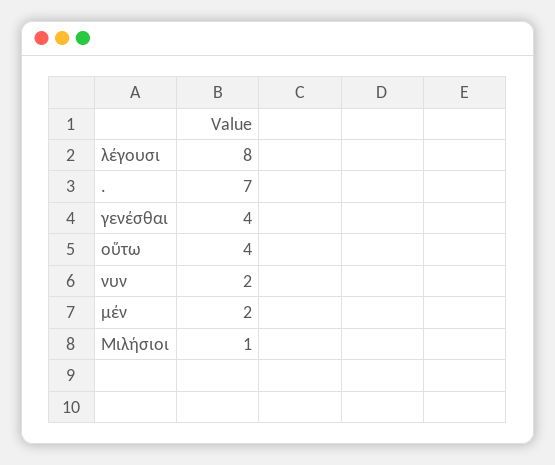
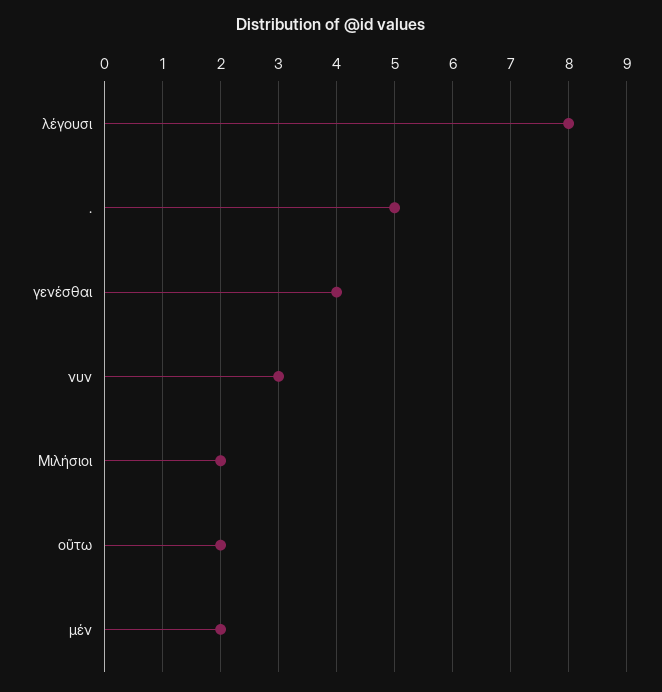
  {
    "λέγουσι": 8,
-   ".": 7,
+   ".": 5,
    "γενέσθαι": 4,
-   "οὕτω": 4,
+   "οὕτω": 2,
-   "νυν": 2,
+   "νυν": 3,
    "μέν": 2,
-   "Μιλήσιοι": 1
+   "Μιλήσιοι": 2
  }

